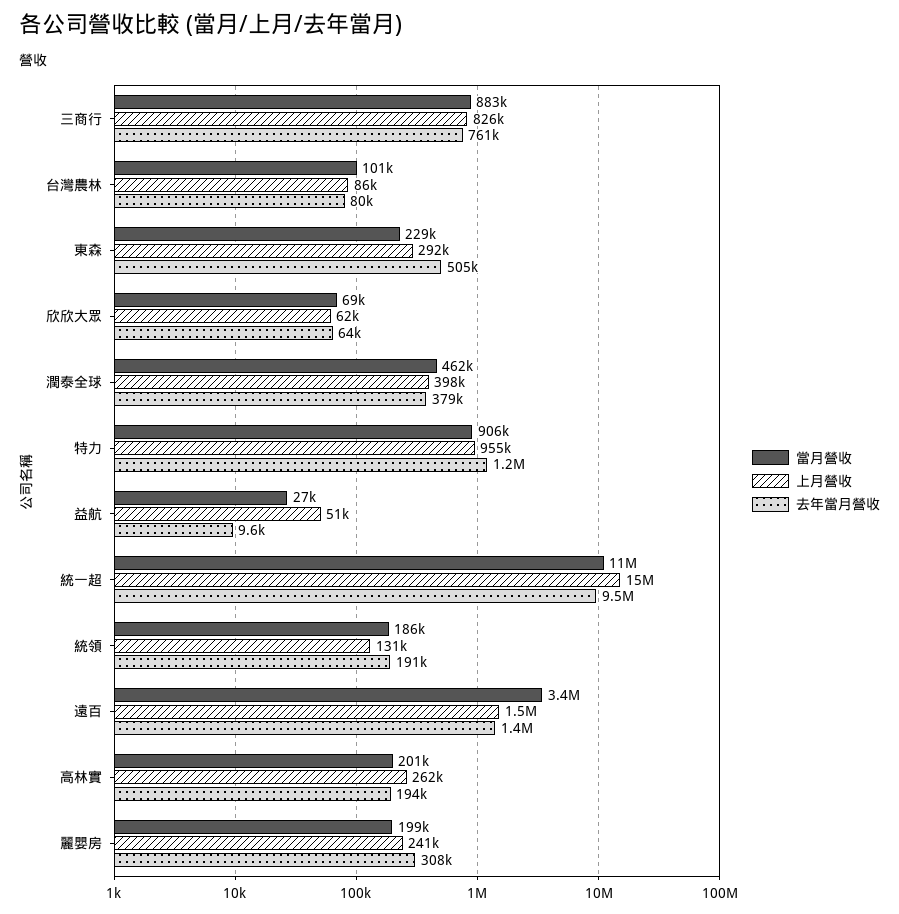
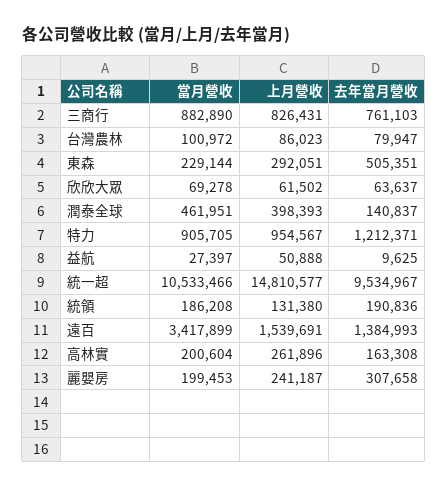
  {
    "當月營收": {
      "三商行": 882890,
      "台灣農林": 100972,
      "東森": 229144,
      "欣欣大眾": 69278,
      "潤泰全球": 461951,
      "特力": 905705,
      "益航": 27397,
      "統一超": 10533466,
      "統領": 186208,
      "遠百": 3417899,
      "高林實": 200604,
      "麗嬰房": 199453
    },
    "上月營收": {
      "三商行": 826431,
      "台灣農林": 86023,
      "東森": 292051,
      "欣欣大眾": 61502,
      "潤泰全球": 398393,
      "特力": 954567,
      "益航": 50888,
      "統一超": 14810577,
      "統領": 131380,
      "遠百": 1539691,
      "高林實": 261896,
      "麗嬰房": 241187
    },
    "去年當月營收": {
      "三商行": 761103,
      "台灣農林": 79947,
      "東森": 505351,
      "欣欣大眾": 63637,
-     "潤泰全球": 379000,
+     "潤泰全球": 140837,
      "特力": 1212371,
      "益航": 9625,
      "統一超": 9534967,
      "統領": 190836,
      "遠百": 1384993,
-     "高林實": 194000,
+     "高林實": 163308,
      "麗嬰房": 307658
    }
  }

